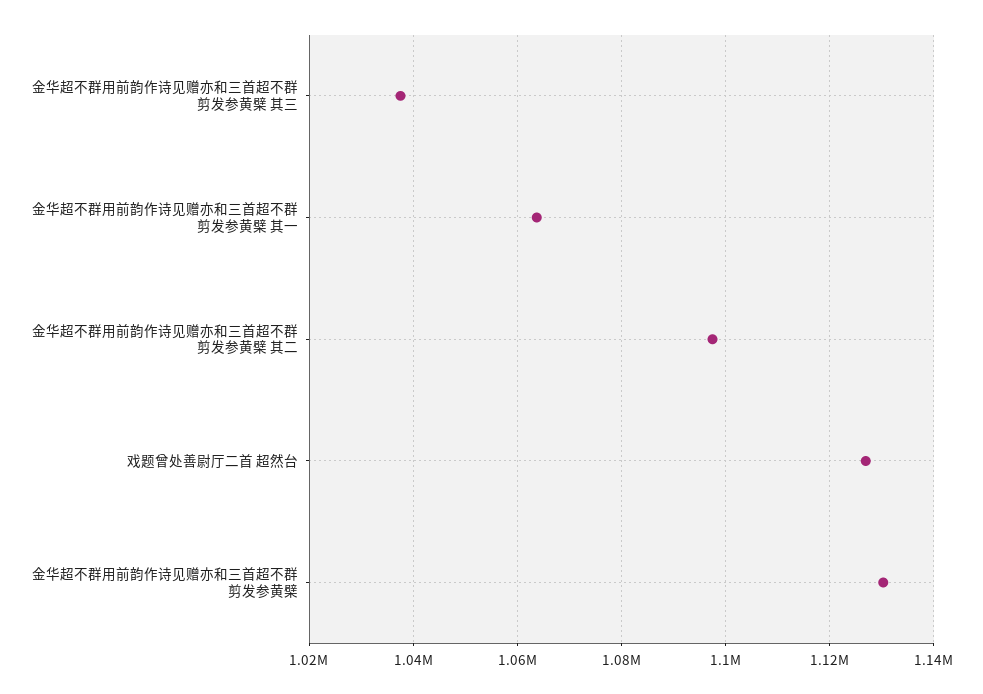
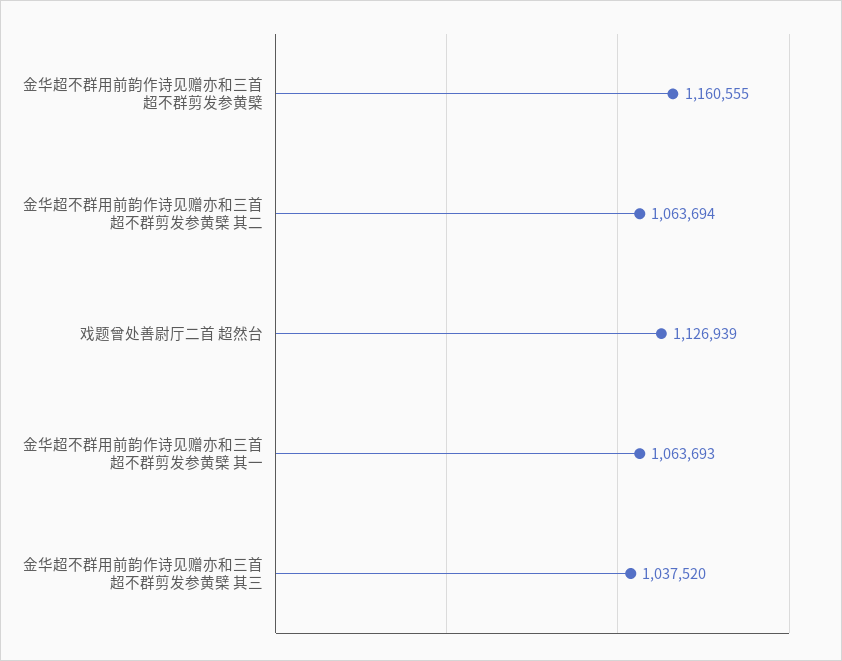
  {
    "金华超不群用前韵作诗见赠亦和三首超不群剪发参黄檗 其三": 1037520,
    "金华超不群用前韵作诗见赠亦和三首超不群剪发参黄檗 其一": 1063693,
-   "金华超不群用前韵作诗见赠亦和三首超不群剪发参黄檗 其二": 1098000,
+   "金华超不群用前韵作诗见赠亦和三首超不群剪发参黄檗 其二": 1063694,
    "戏题曾处善尉厅二首 超然台": 1126939,
-   "金华超不群用前韵作诗见赠亦和三首超不群剪发参黄檗": 1130000
+   "金华超不群用前韵作诗见赠亦和三首超不群剪发参黄檗": 1160555
  }

